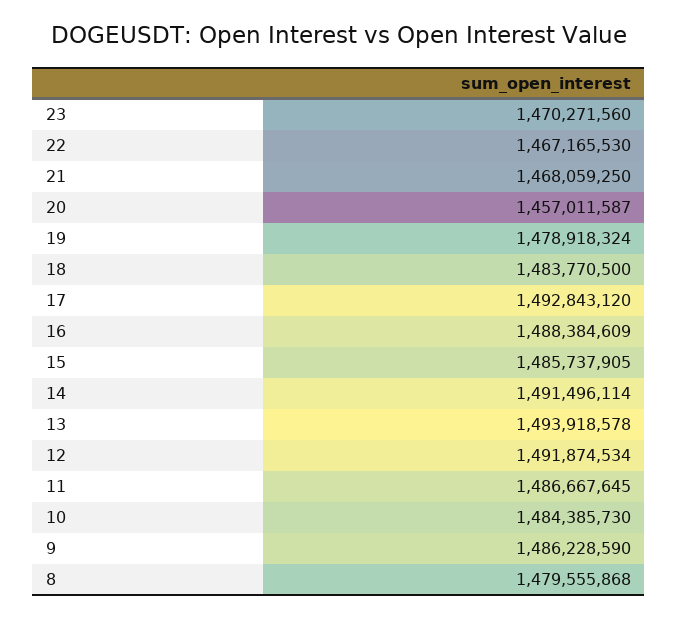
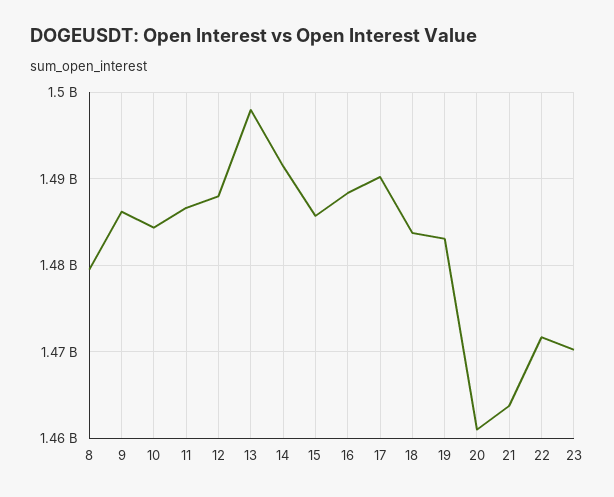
  {
    "23": 1470271560,
-   "22": 1467165530,
+   "22": 1472000000,
-   "21": 1468059250,
+   "21": 1464000000,
-   "20": 1457011587,
+   "20": 1461000000,
-   "19": 1478918324,
+   "19": 1483000000,
    "18": 1483770500,
-   "17": 1492843120,
+   "17": 1490000000,
    "16": 1488384609,
    "15": 1485737905,
    "14": 1491496114,
-   "13": 1493918578,
+   "13": 1498000000,
-   "12": 1491874534,
+   "12": 1488000000,
    "11": 1486667645,
    "10": 1484385730,
    "9": 1486228590,
    "8": 1479555868
  }

